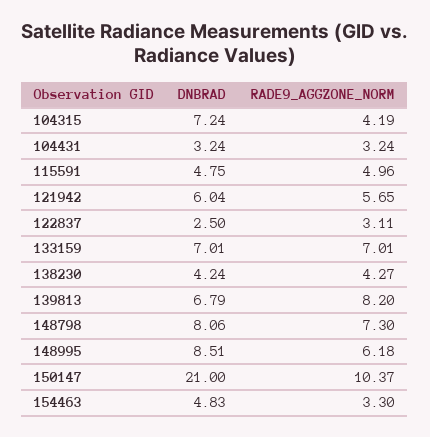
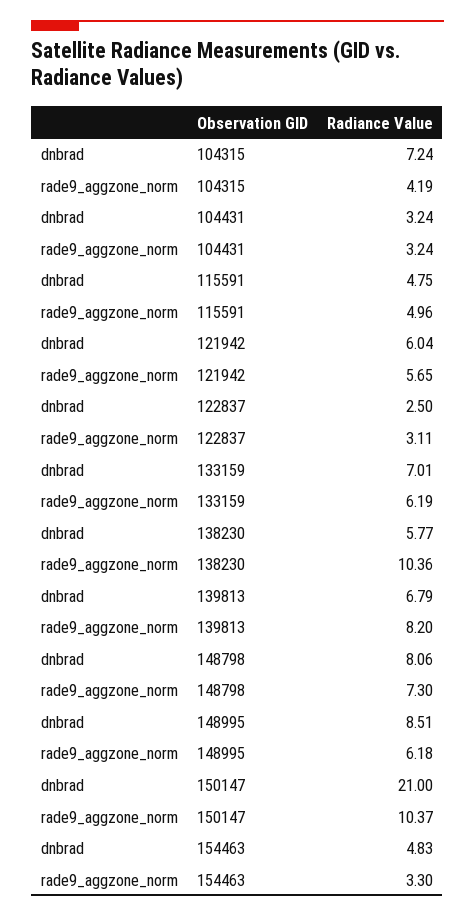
  {
    "DNBRAD": {
      "104315": 7.24,
      "104431": 3.24,
      "115591": 4.75,
      "121942": 6.04,
      "122837": 2.5,
      "133159": 7.01,
-     "138230": 4.24,
+     "138230": 5.77,
      "139813": 6.79,
      "148798": 8.06,
      "148995": 8.51,
      "150147": 21,
      "154463": 4.83
    },
    "RADE9_AGGZONE_NORM": {
      "104315": 4.19,
      "104431": 3.24,
      "115591": 4.96,
      "121942": 5.65,
      "122837": 3.11,
-     "133159": 7.01,
+     "133159": 6.19,
-     "138230": 4.27,
+     "138230": 10.36,
      "139813": 8.2,
      "148798": 7.3,
      "148995": 6.18,
      "150147": 10.37,
      "154463": 3.3
    }
  }

